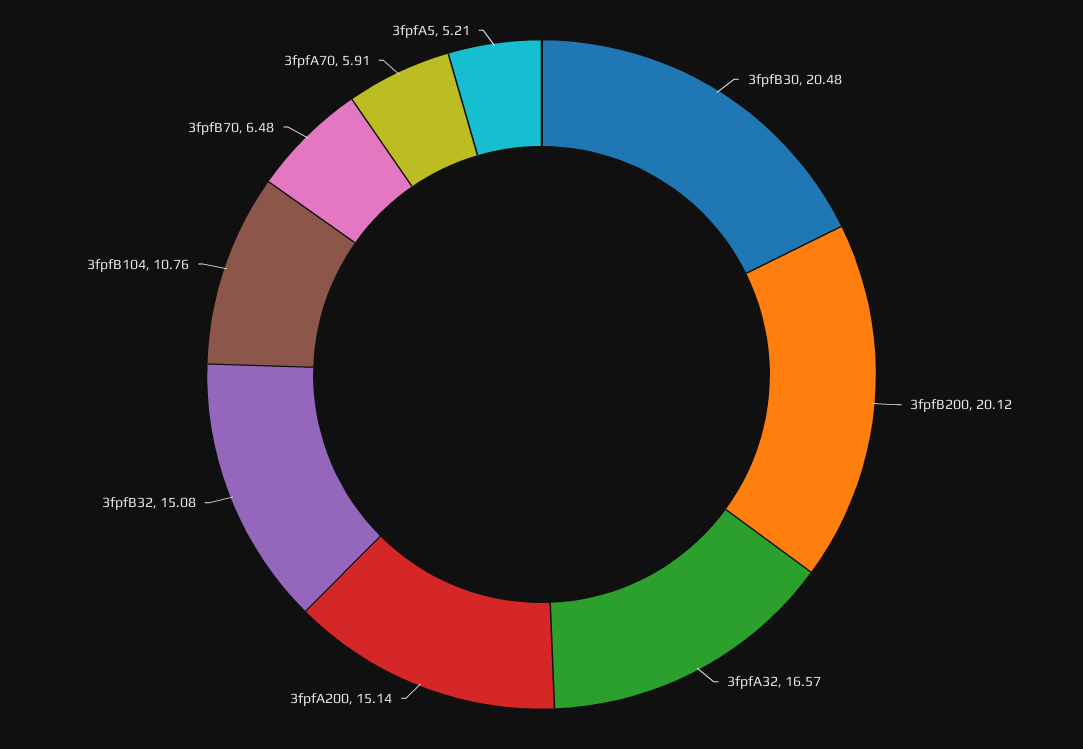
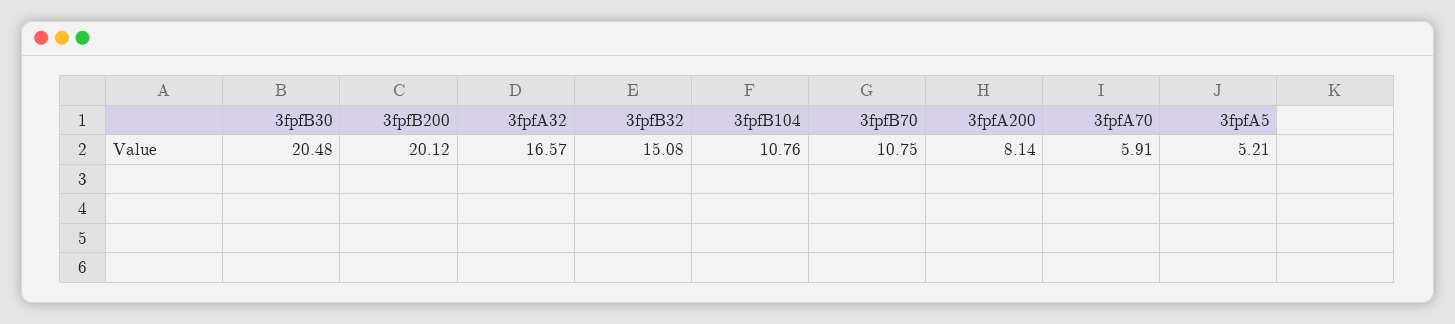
  {
    "3fpfB30": 20.48,
    "3fpfB200": 20.12,
    "3fpfA32": 16.57,
-   "3fpfA200": 15.14,
+   "3fpfA200": 8.14,
    "3fpfB32": 15.08,
    "3fpfB104": 10.76,
-   "3fpfB70": 6.48,
+   "3fpfB70": 10.75,
    "3fpfA70": 5.91,
    "3fpfA5": 5.21
  }

